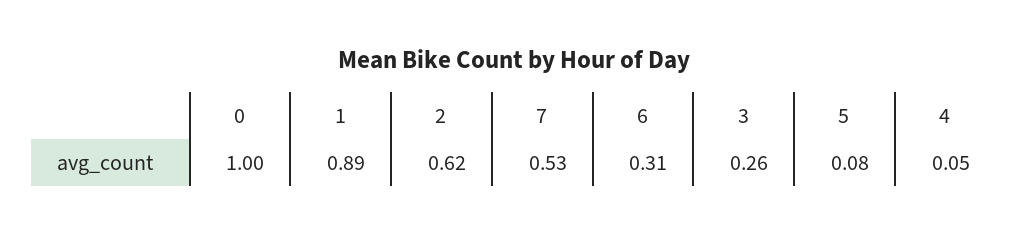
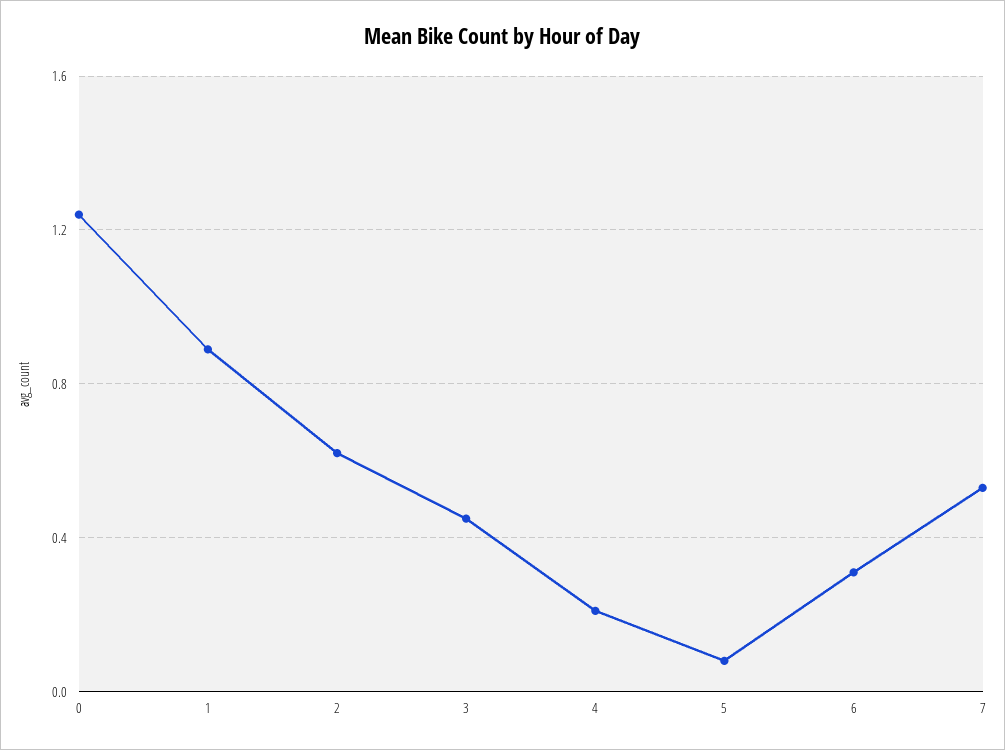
  {
-   "0": 1,
+   "0": 1.25,
    "1": 0.89,
    "2": 0.62,
    "7": 0.53,
    "6": 0.31,
-   "3": 0.26,
+   "3": 0.45,
    "5": 0.08,
-   "4": 0.05
+   "4": 0.2
  }

